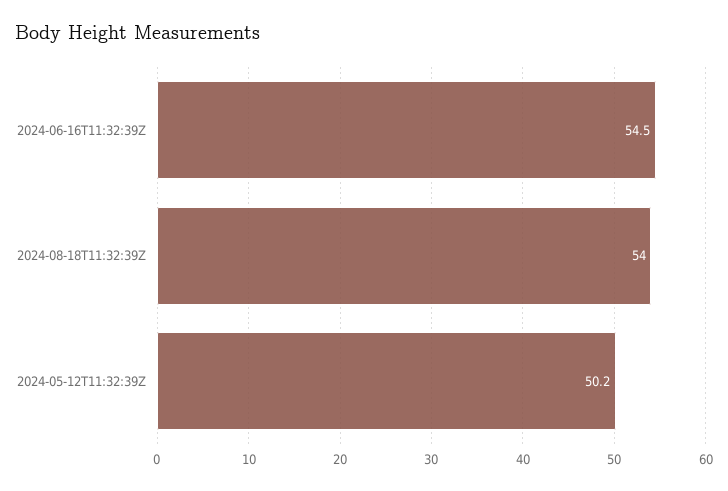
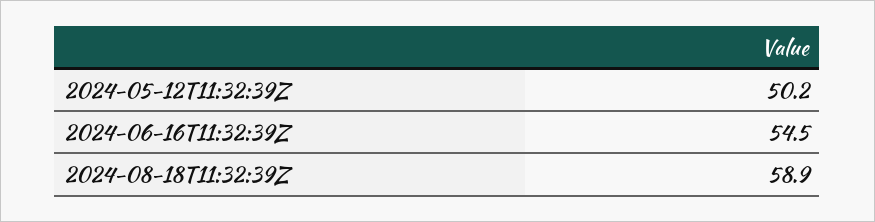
  {
    "2024-06-16T11:32:39Z": 54.5,
-   "2024-08-18T11:32:39Z": 54,
+   "2024-08-18T11:32:39Z": 58.9,
    "2024-05-12T11:32:39Z": 50.2
  }

